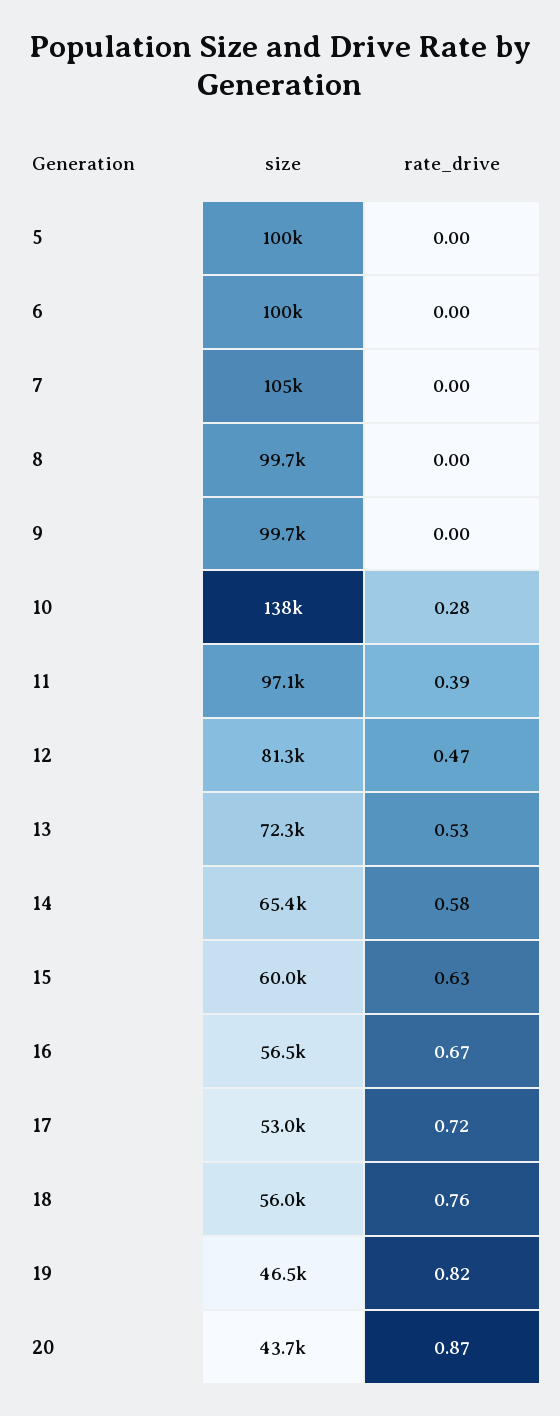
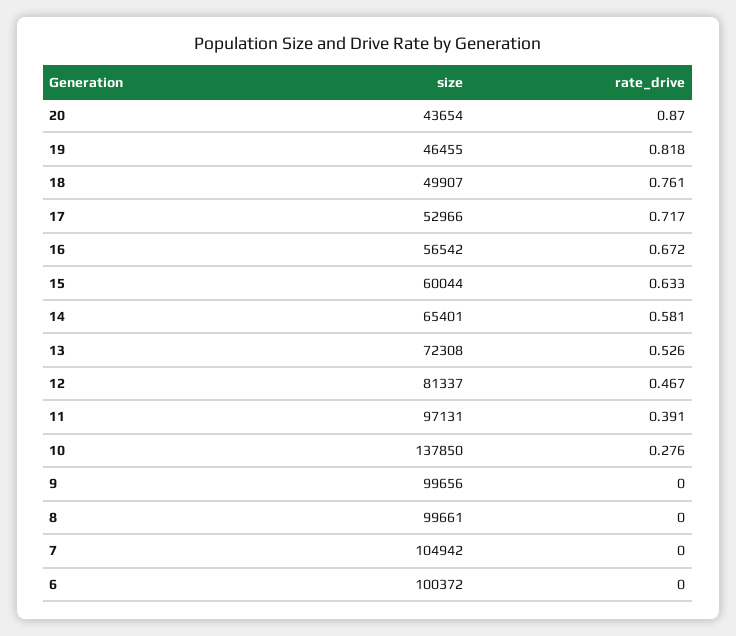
  {
    "size": {
-     "5": 100000,
      "6": 100372,
      "7": 104942,
      "8": 99661,
      "9": 99656,
      "10": 137850,
      "11": 97131,
      "12": 81337,
      "13": 72308,
      "14": 65401,
      "15": 60044,
      "16": 56542,
      "17": 52966,
-     "18": 56000,
+     "18": 49907,
      "19": 46455,
      "20": 43654
    },
    "rate_drive": {
-     "5": 0,
      "6": 0,
      "7": 0,
      "8": 0,
      "9": 0,
      "10": 0.276,
      "11": 0.391,
      "12": 0.467,
      "13": 0.526,
      "14": 0.581,
      "15": 0.633,
      "16": 0.672,
      "17": 0.717,
      "18": 0.761,
      "19": 0.818,
      "20": 0.87
    }
  }

